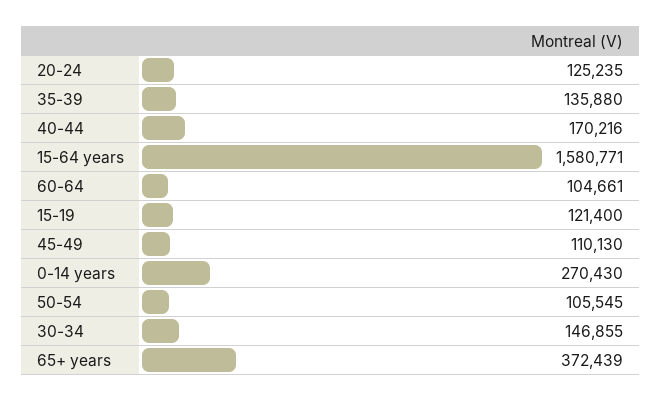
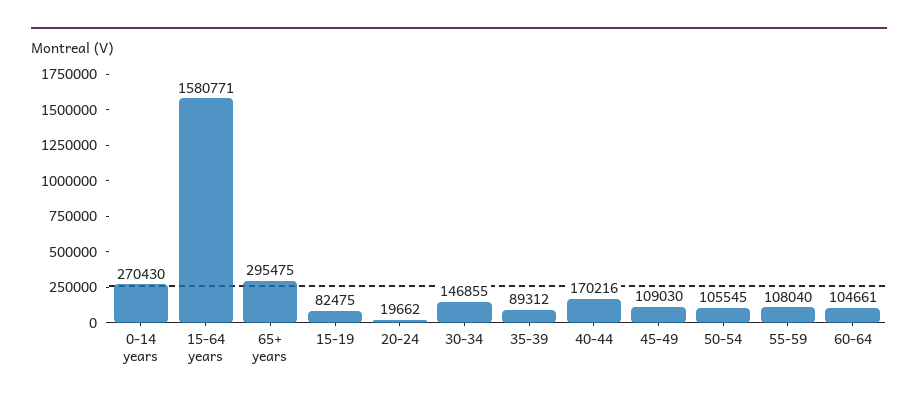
  {
-   "20-24": 125235,
+   "20-24": 19662,
-   "35-39": 135880,
+   "35-39": 89312,
    "40-44": 170216,
    "15-64 years": 1580771,
    "60-64": 104661,
-   "15-19": 121400,
+   "15-19": 82475,
-   "45-49": 110130,
+   "45-49": 109030,
    "0-14 years": 270430,
    "50-54": 105545,
    "30-34": 146855,
-   "65+ years": 372439
+   "65+ years": 295475,
+   "55-59": 108040
  }

